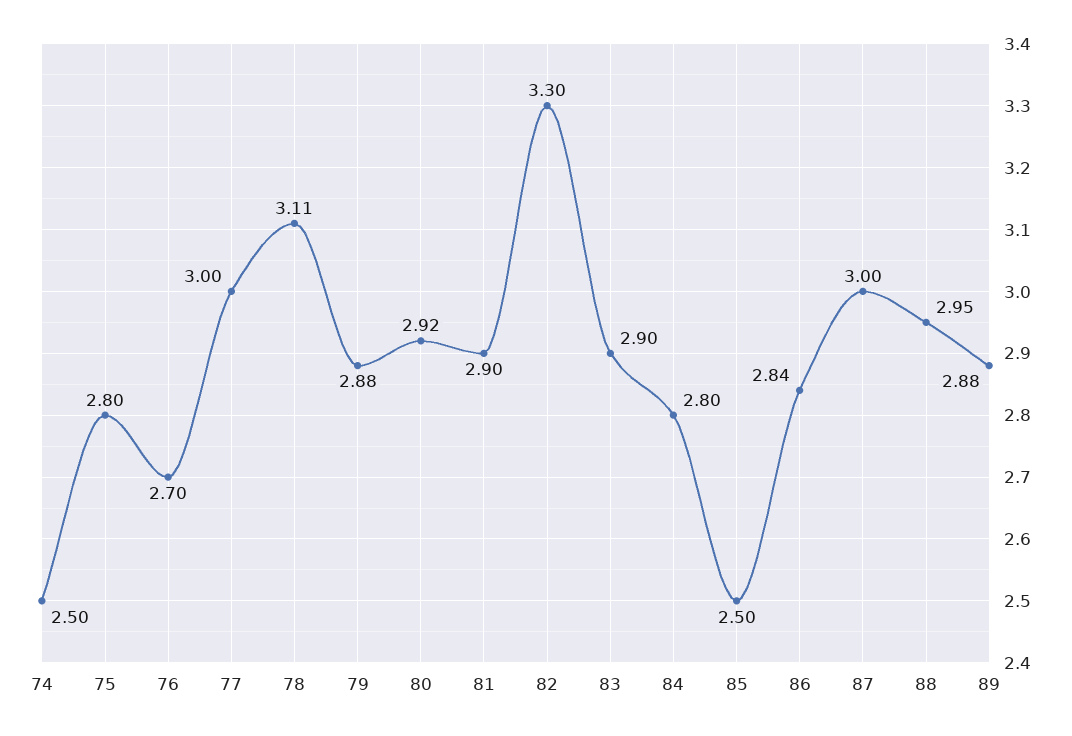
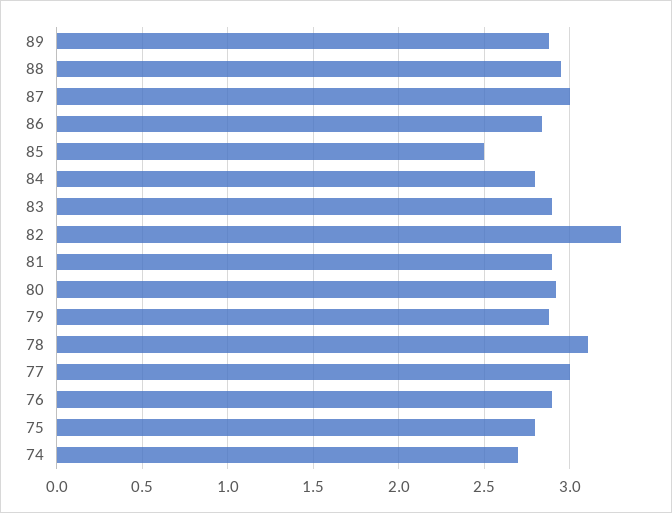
  {
-   "74": 2.5,
+   "74": 2.7,
    "75": 2.8,
-   "76": 2.7,
+   "76": 2.9,
    "77": 3,
    "78": 3.11,
    "79": 2.88,
    "80": 2.92,
    "81": 2.9,
    "82": 3.3,
    "83": 2.9,
    "84": 2.8,
    "85": 2.5,
    "86": 2.84,
    "87": 3,
    "88": 2.95,
    "89": 2.88
  }

